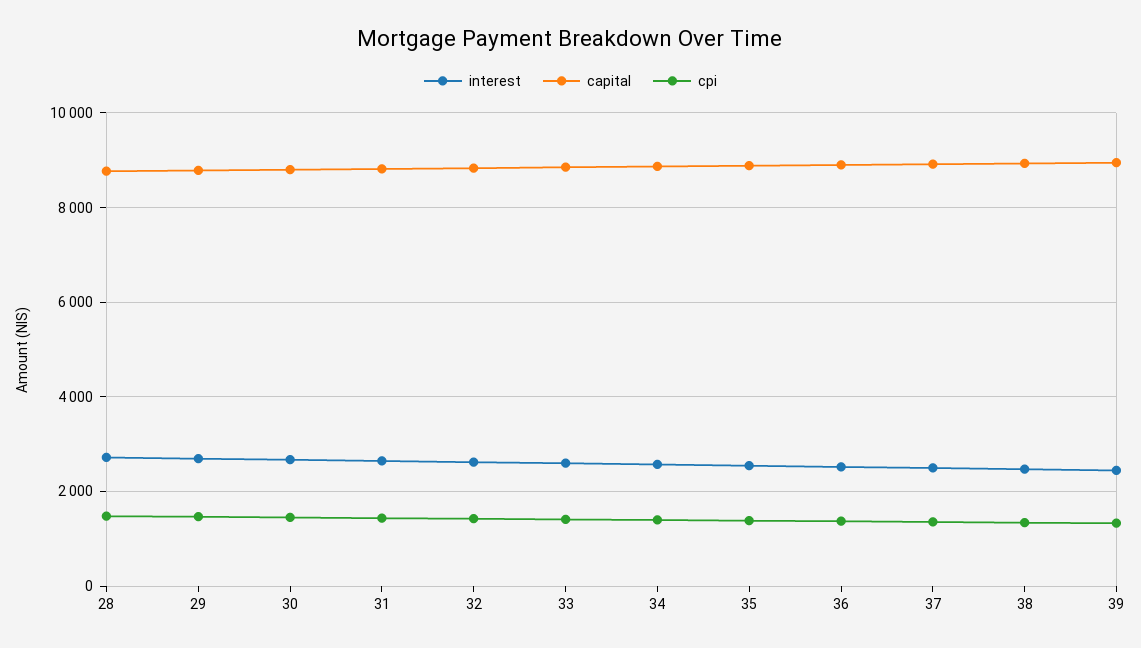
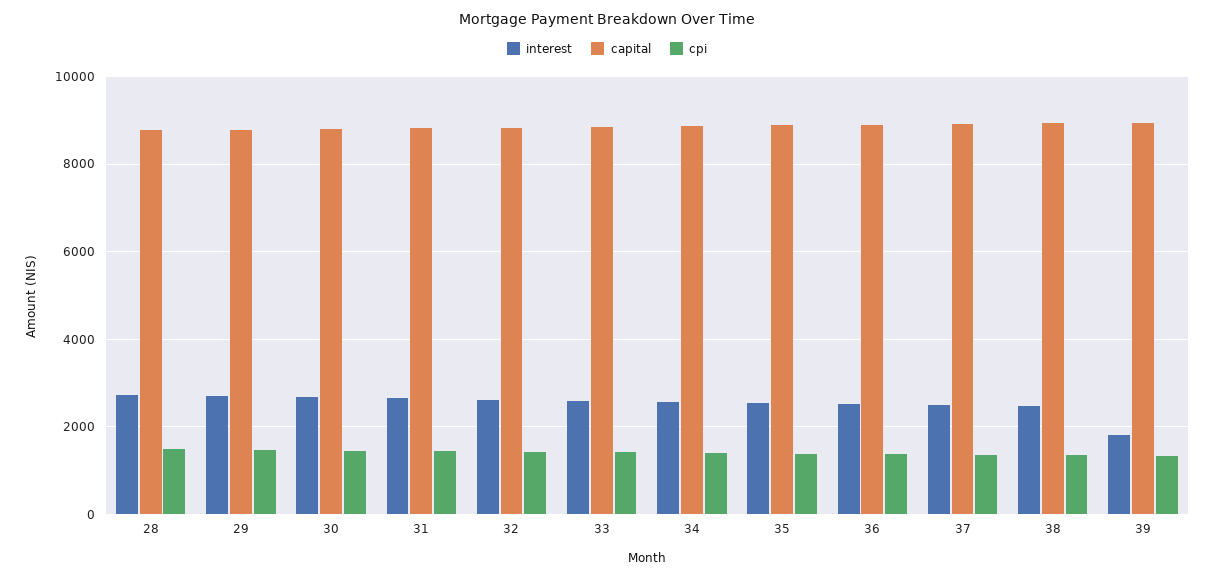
  {
    "interest": {
      "28": 2800,
      "29": 2600,
      "30": 2600,
      "31": 2600,
      "32": 2600,
      "33": 2600,
      "34": 2600,
      "35": 2600,
      "36": 2600,
      "37": 2400,
      "38": 2400,
-     "39": 2400
+     "39": 1800
    },
    "capital": {
      "28": 8800,
      "29": 8800,
      "30": 8800,
      "31": 8800,
      "32": 8800,
      "33": 8800,
      "34": 8800,
      "35": 8800,
      "36": 9000,
      "37": 9000,
      "38": 9000,
      "39": 9000
    },
    "cpi": {
      "28": 1400,
      "29": 1400,
      "30": 1400,
      "31": 1400,
      "32": 1400,
      "33": 1400,
      "34": 1400,
      "35": 1400,
      "36": 1400,
      "37": 1400,
      "38": 1400,
      "39": 1400
    }
  }

